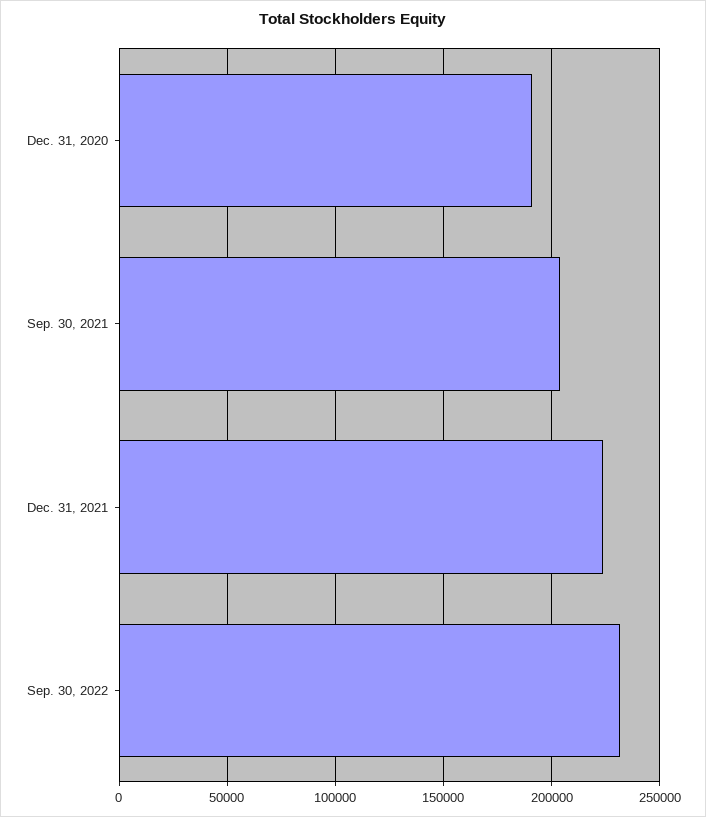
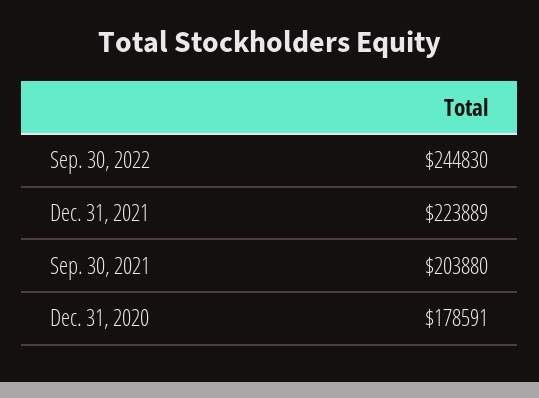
  {
-   "Dec. 31, 2020": 190000,
+   "Dec. 31, 2020": 178591,
    "Sep. 30, 2021": 203880,
    "Dec. 31, 2021": 223889,
-   "Sep. 30, 2022": 230000
+   "Sep. 30, 2022": 244830
  }

